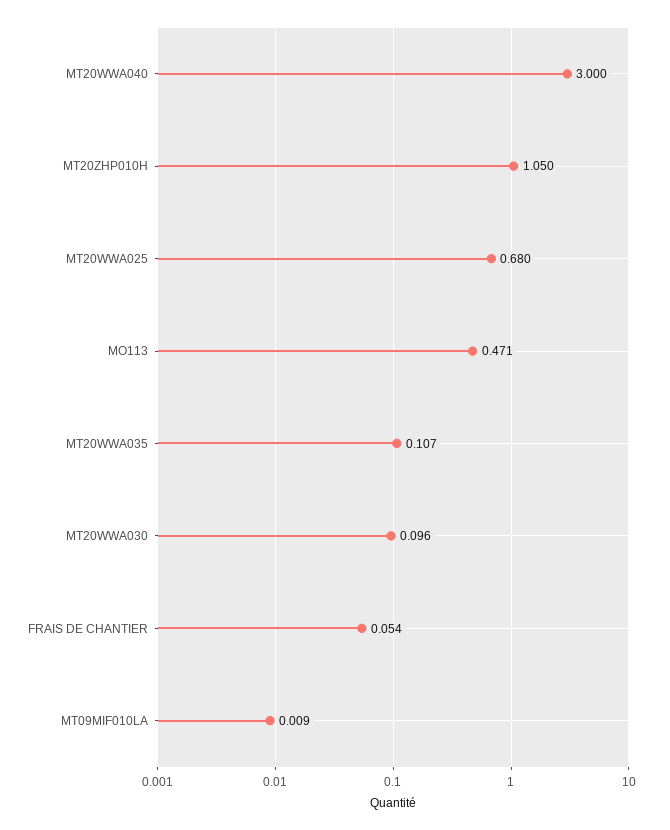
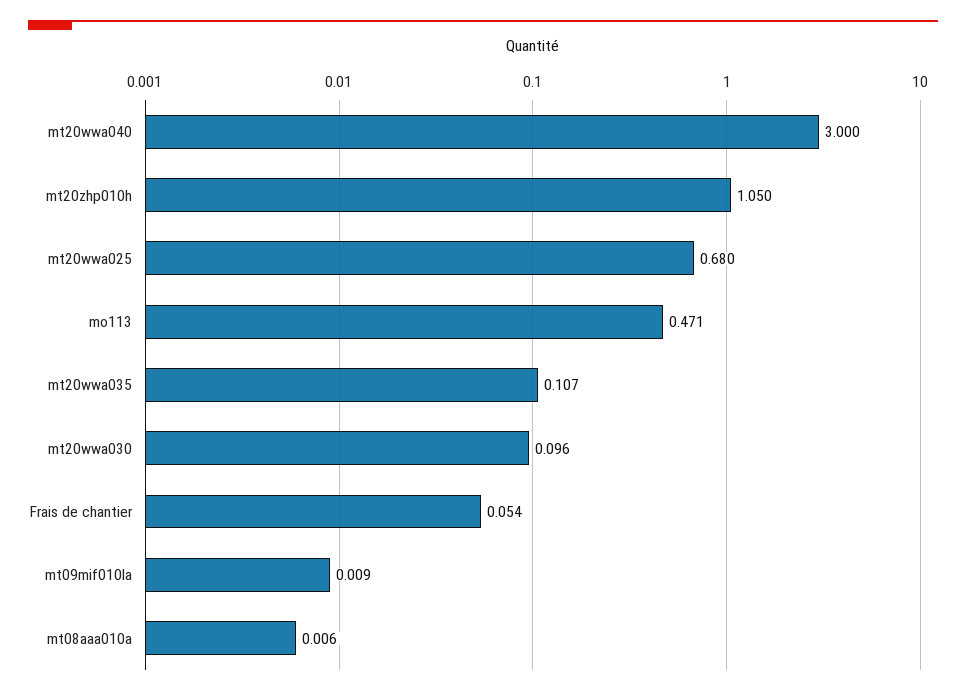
  {
    "MT20WWA040": 3,
    "MT20ZHP010H": 1.05,
    "MT20WWA025": 0.68,
    "MO113": 0.471,
    "MT20WWA035": 0.107,
    "MT20WWA030": 0.096,
    "FRAIS DE CHANTIER": 0.054,
-   "MT09MIF010LA": 0.009
+   "MT09MIF010LA": 0.009,
+   "mt08aaa010a": 0.006
  }

